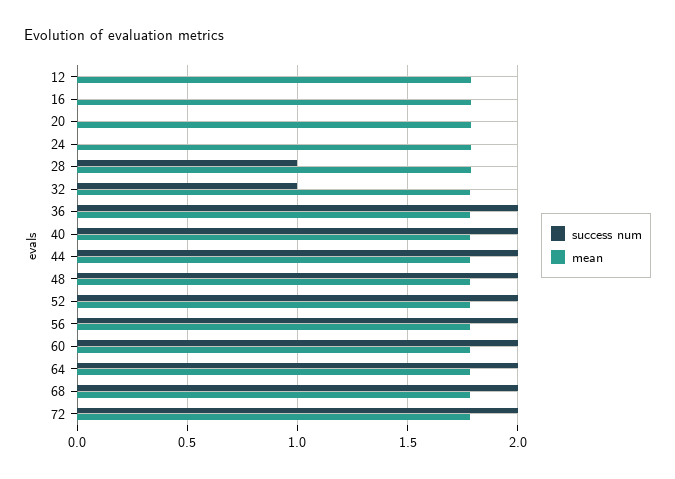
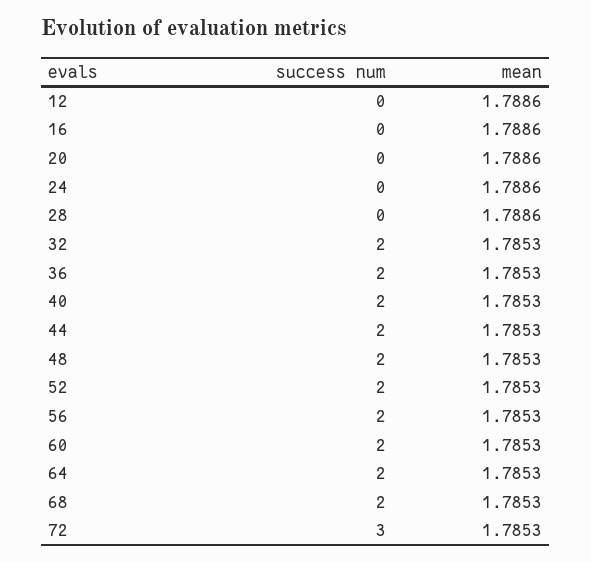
  {
    "success num": {
      "12": 0,
      "16": 0,
      "20": 0,
      "24": 0,
-     "28": 1,
+     "28": 0,
-     "32": 1,
+     "32": 2,
      "36": 2,
      "40": 2,
      "44": 2,
      "48": 2,
      "52": 2,
      "56": 2,
      "60": 2,
      "64": 2,
      "68": 2,
-     "72": 2
+     "72": 3
    },
    "mean": {
      "12": 1.7886,
      "16": 1.7886,
      "20": 1.7886,
      "24": 1.7886,
      "28": 1.7886,
      "32": 1.7853,
      "36": 1.7853,
      "40": 1.7853,
      "44": 1.7853,
      "48": 1.7853,
      "52": 1.7853,
      "56": 1.7853,
      "60": 1.7853,
      "64": 1.7853,
      "68": 1.7853,
      "72": 1.7853
    }
  }

